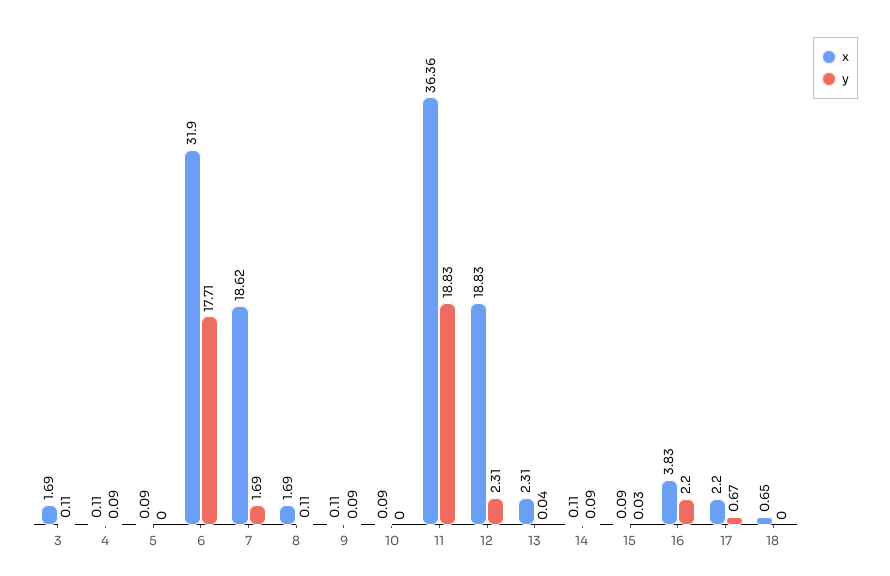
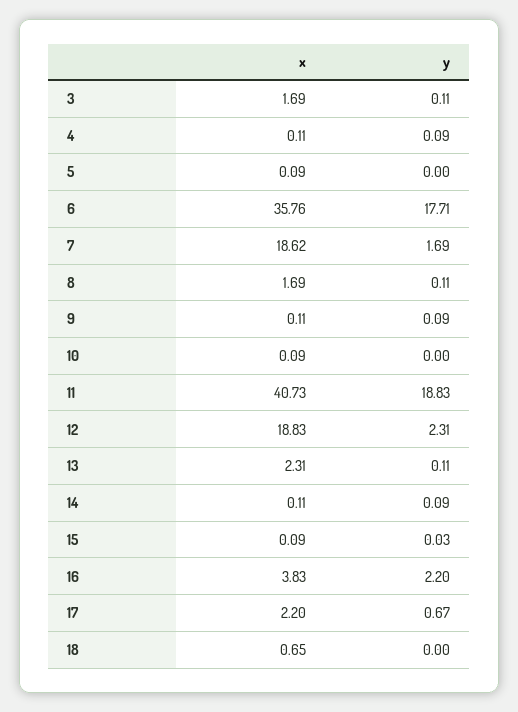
  {
    "x": {
      "3": 1.69,
      "4": 0.11,
      "5": 0.09,
-     "6": 31.9,
+     "6": 35.76,
      "7": 18.62,
      "8": 1.69,
      "9": 0.11,
      "10": 0.09,
-     "11": 36.36,
+     "11": 40.73,
      "12": 18.83,
      "13": 2.31,
      "14": 0.11,
      "15": 0.09,
      "16": 3.83,
      "17": 2.2,
      "18": 0.65
    },
    "y": {
      "3": 0.11,
      "4": 0.09,
      "5": 0,
      "6": 17.71,
      "7": 1.69,
      "8": 0.11,
      "9": 0.09,
      "10": 0,
      "11": 18.83,
      "12": 2.31,
-     "13": 0.04,
+     "13": 0.11,
      "14": 0.09,
      "15": 0.03,
      "16": 2.2,
      "17": 0.67,
      "18": 0
    }
  }

